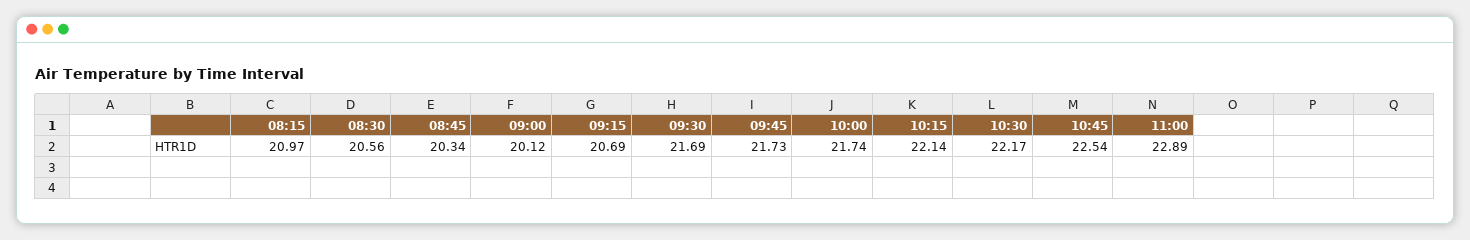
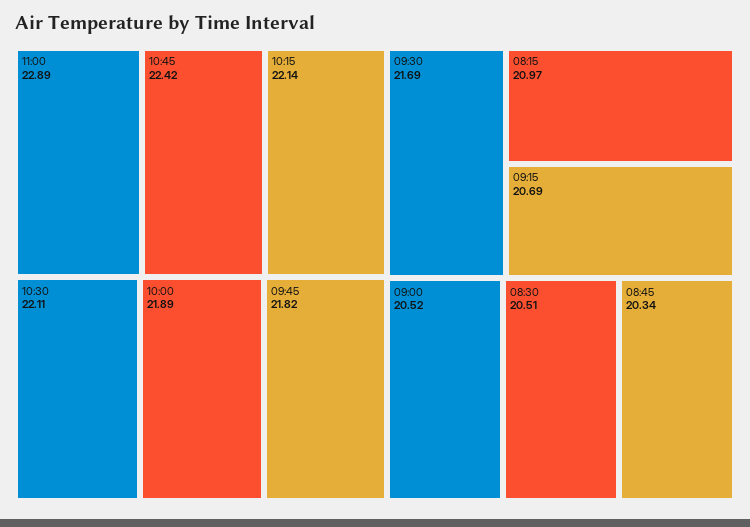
  {
    "08:15": 20.97,
-   "08:30": 20.56,
+   "08:30": 20.51,
    "08:45": 20.34,
-   "09:00": 20.12,
+   "09:00": 20.52,
    "09:15": 20.69,
    "09:30": 21.69,
-   "09:45": 21.73,
+   "09:45": 21.82,
-   "10:00": 21.74,
+   "10:00": 21.89,
    "10:15": 22.14,
-   "10:30": 22.17,
+   "10:30": 22.11,
-   "10:45": 22.54,
+   "10:45": 22.42,
    "11:00": 22.89
  }

